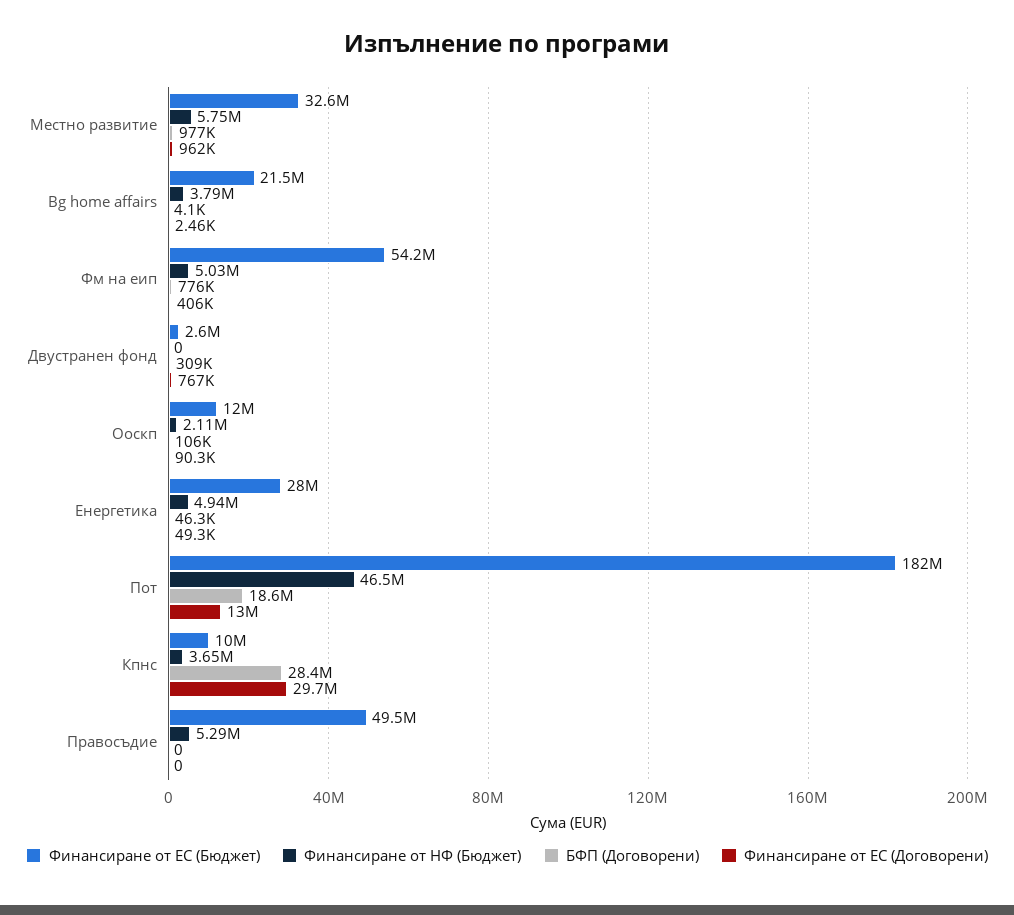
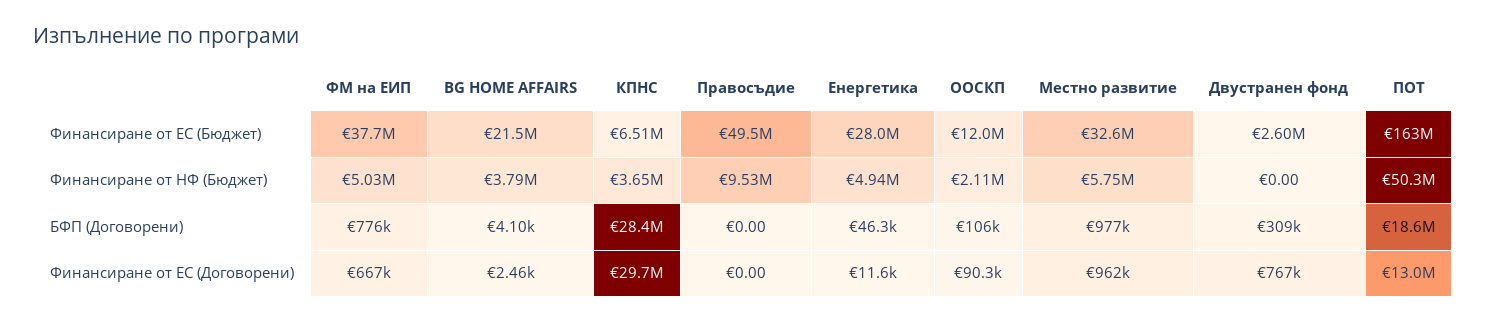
  {
    "Финансиране от ЕС (Бюджет)": {
      "Местно развитие": 32600000,
      "Bg home affairs": 21500000,
-     "Фм на еип": 54200000,
+     "Фм на еип": 37700000,
      "Двустранен фонд": 2600000,
      "Ооскп": 12000000,
      "Енергетика": 28000000,
-     "Пот": 182000000,
+     "Пот": 163000000,
-     "Кпнс": 10000000,
+     "Кпнс": 6510000,
      "Правосъдие": 49500000
    },
    "Финансиране от НФ (Бюджет)": {
      "Местно развитие": 5750000,
      "Bg home affairs": 3790000,
      "Фм на еип": 5030000,
      "Двустранен фонд": 0,
      "Ооскп": 2110000,
      "Енергетика": 4940000,
-     "Пот": 46500000,
+     "Пот": 50300000,
      "Кпнс": 3650000,
-     "Правосъдие": 5290000
+     "Правосъдие": 9530000
    },
    "БФП (Договорени)": {
      "Местно развитие": 977000,
      "Bg home affairs": 4100,
      "Фм на еип": 776000,
      "Двустранен фонд": 309000,
      "Ооскп": 106000,
      "Енергетика": 46300,
      "Пот": 18600000,
      "Кпнс": 28400000,
      "Правосъдие": 0
    },
    "Финансиране от ЕС (Договорени)": {
      "Местно развитие": 962000,
      "Bg home affairs": 2460,
-     "Фм на еип": 406000,
+     "Фм на еип": 667000,
      "Двустранен фонд": 767000,
      "Ооскп": 90300,
-     "Енергетика": 49300,
+     "Енергетика": 11600,
      "Пот": 13000000,
      "Кпнс": 29700000,
      "Правосъдие": 0
    }
  }

